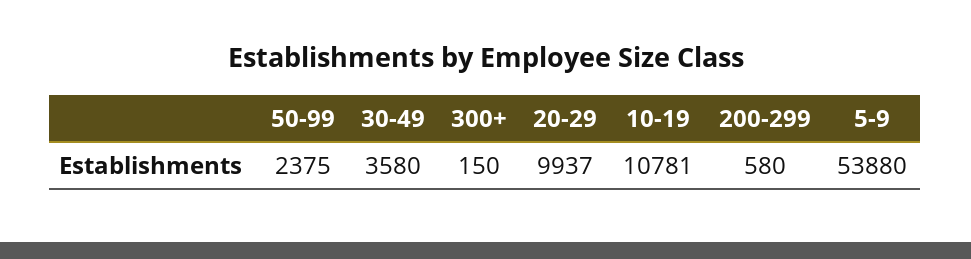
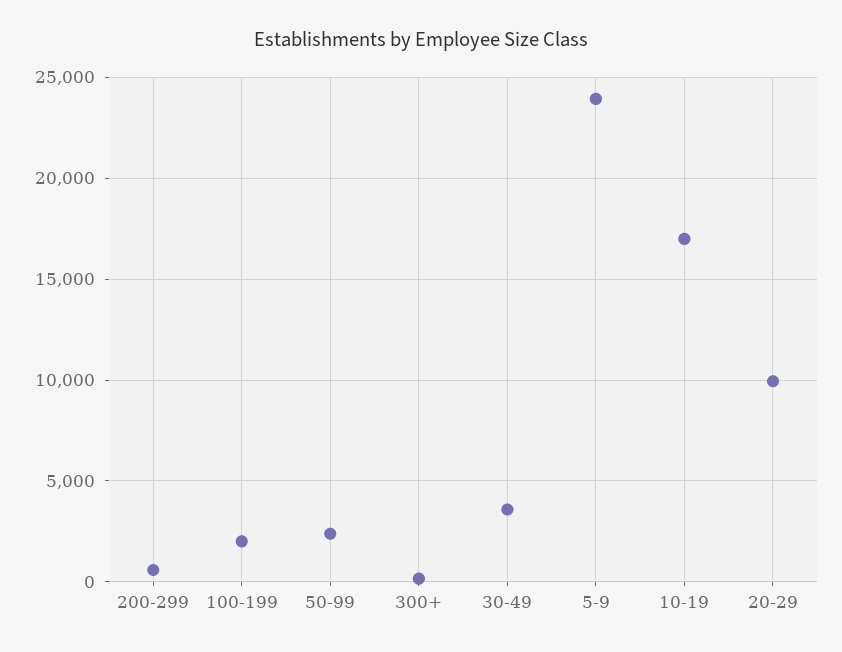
  {
    "50-99": 2375,
    "30-49": 3580,
    "300+": 150,
    "20-29": 9937,
-   "10-19": 10781,
+   "10-19": 17000,
    "200-299": 580,
-   "5-9": 53880
+   "5-9": 24000,
+   "100-199": 2000
  }

